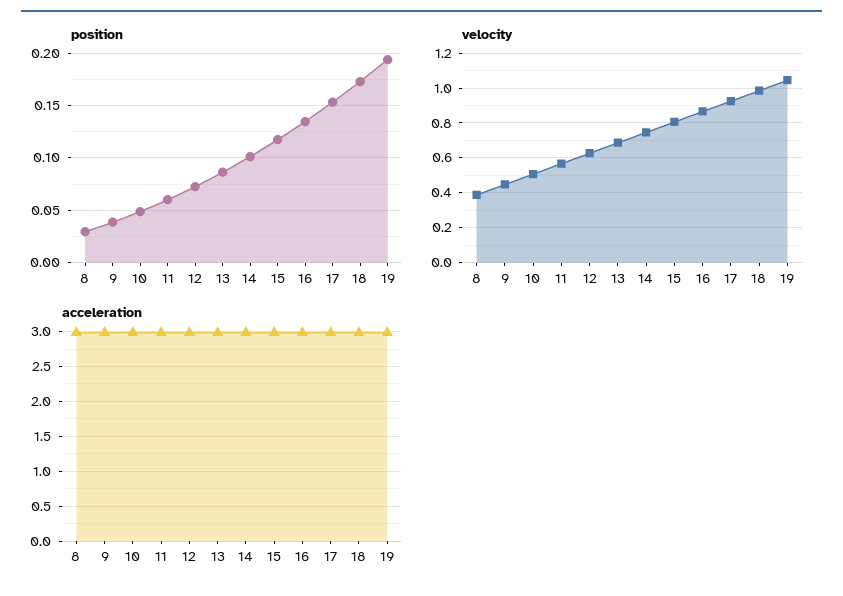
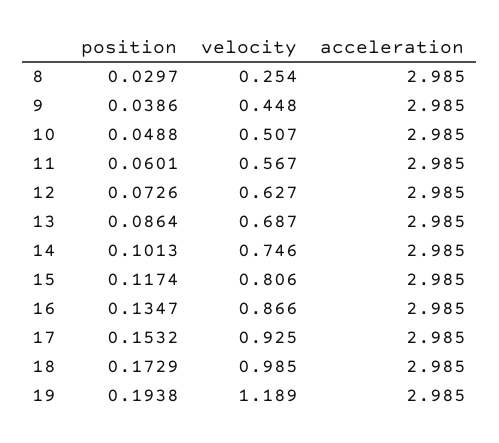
  {
    "position": {
      "8": 0.0297,
      "9": 0.0386,
      "10": 0.0488,
      "11": 0.0601,
      "12": 0.0726,
      "13": 0.0864,
      "14": 0.1013,
      "15": 0.1174,
      "16": 0.1347,
      "17": 0.1532,
      "18": 0.1729,
      "19": 0.1938
    },
    "velocity": {
-     "8": 0.4,
+     "8": 0.254,
      "9": 0.448,
      "10": 0.507,
      "11": 0.567,
      "12": 0.627,
      "13": 0.687,
      "14": 0.746,
      "15": 0.806,
      "16": 0.866,
      "17": 0.925,
      "18": 0.985,
-     "19": 1.05
+     "19": 1.189
    },
    "acceleration": {
      "8": 2.985,
      "9": 2.985,
      "10": 2.985,
      "11": 2.985,
      "12": 2.985,
      "13": 2.985,
      "14": 2.985,
      "15": 2.985,
      "16": 2.985,
      "17": 2.985,
      "18": 2.985,
      "19": 2.985
    }
  }

